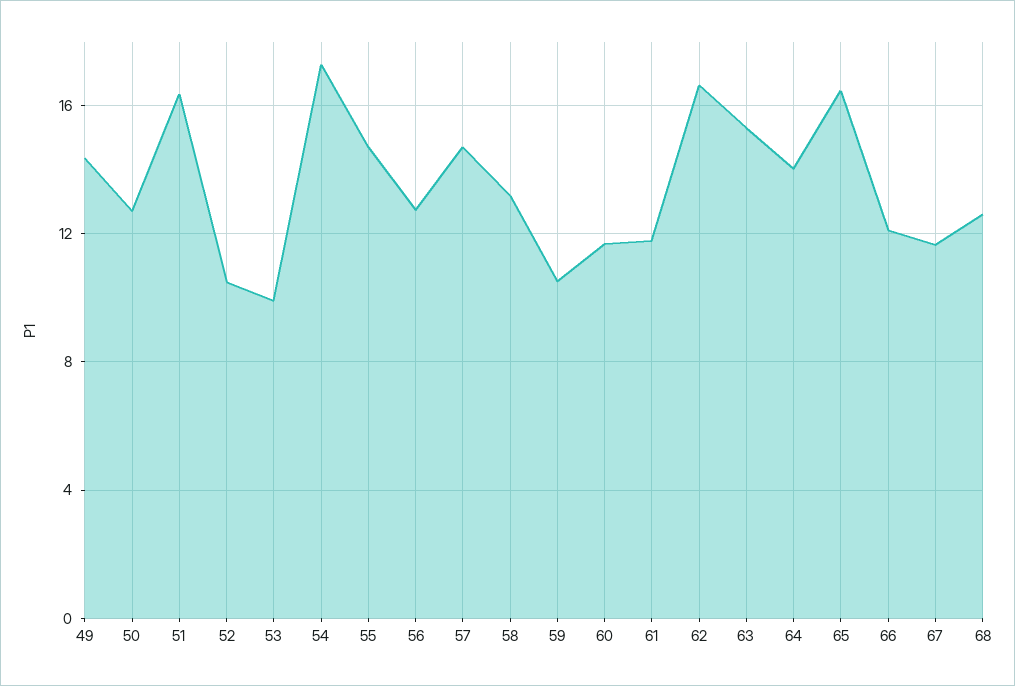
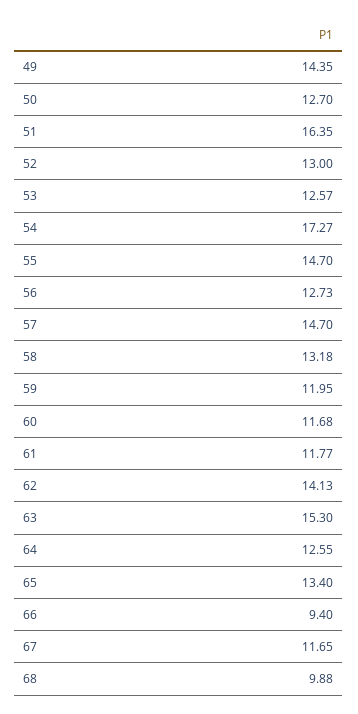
  {
    "49": 14.35,
    "50": 12.7,
    "51": 16.35,
-   "52": 10.5,
+   "52": 13,
-   "53": 10,
+   "53": 12.57,
    "54": 17.27,
    "55": 14.7,
    "56": 12.73,
    "57": 14.7,
    "58": 13.18,
-   "59": 10.5,
+   "59": 11.95,
    "60": 11.68,
    "61": 11.77,
-   "62": 16.5,
+   "62": 14.13,
    "63": 15.3,
-   "64": 14,
+   "64": 12.55,
-   "65": 16.5,
+   "65": 13.4,
-   "66": 12,
+   "66": 9.4,
    "67": 11.65,
-   "68": 12.5
+   "68": 9.88
  }

